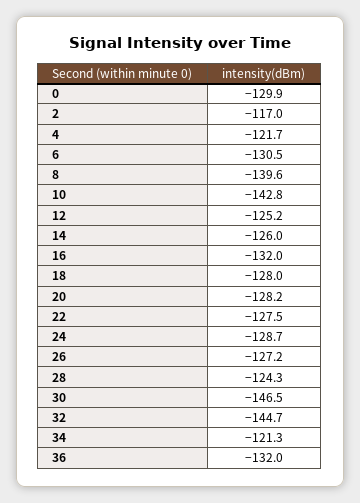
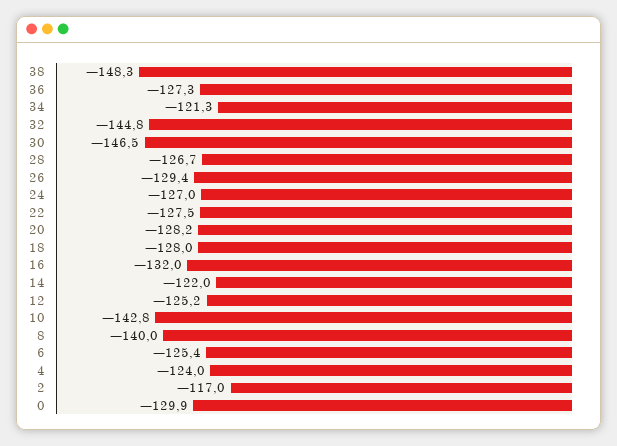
  {
    "0": -129.9,
    "2": -117,
-   "4": -121.7,
+   "4": -124,
-   "6": -130.5,
+   "6": -125.4,
-   "8": -139.6,
+   "8": -140,
    "10": -142.8,
    "12": -125.2,
-   "14": -126,
+   "14": -122,
    "16": -132,
    "18": -128,
    "20": -128.2,
    "22": -127.5,
-   "24": -128.7,
+   "24": -127,
-   "26": -127.2,
+   "26": -129.4,
-   "28": -124.3,
+   "28": -126.7,
    "30": -146.5,
-   "32": -144.7,
+   "32": -144.8,
    "34": -121.3,
-   "36": -132
+   "36": -127.3,
+   "38": -148.3
  }

